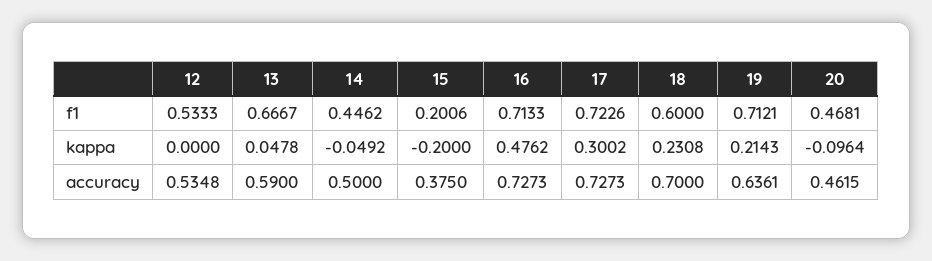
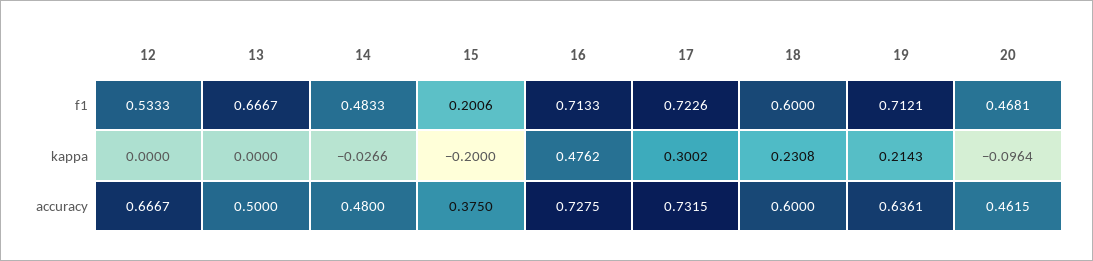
  {
    "12": {
      "f1": 0.5333,
      "kappa": 0,
-     "accuracy": 0.5348
+     "accuracy": 0.6667
    },
    "13": {
      "f1": 0.6667,
-     "kappa": 0.0478,
+     "kappa": 0,
-     "accuracy": 0.59
+     "accuracy": 0.5
    },
    "14": {
-     "f1": 0.4462,
+     "f1": 0.4833,
-     "kappa": -0.0492,
+     "kappa": -0.0266,
-     "accuracy": 0.5
+     "accuracy": 0.48
    },
    "15": {
      "f1": 0.2006,
      "kappa": -0.2,
      "accuracy": 0.375
    },
    "16": {
      "f1": 0.7133,
      "kappa": 0.4762,
-     "accuracy": 0.7273
+     "accuracy": 0.7275
    },
    "17": {
      "f1": 0.7226,
      "kappa": 0.3002,
-     "accuracy": 0.7273
+     "accuracy": 0.7315
    },
    "18": {
      "f1": 0.6,
      "kappa": 0.2308,
-     "accuracy": 0.7
+     "accuracy": 0.6
    },
    "19": {
      "f1": 0.7121,
      "kappa": 0.2143,
      "accuracy": 0.6361
    },
    "20": {
      "f1": 0.4681,
      "kappa": -0.0964,
      "accuracy": 0.4615
    }
  }

